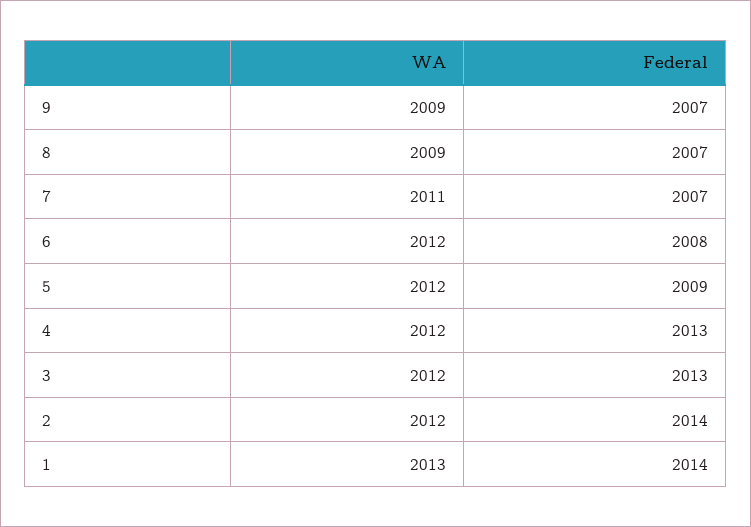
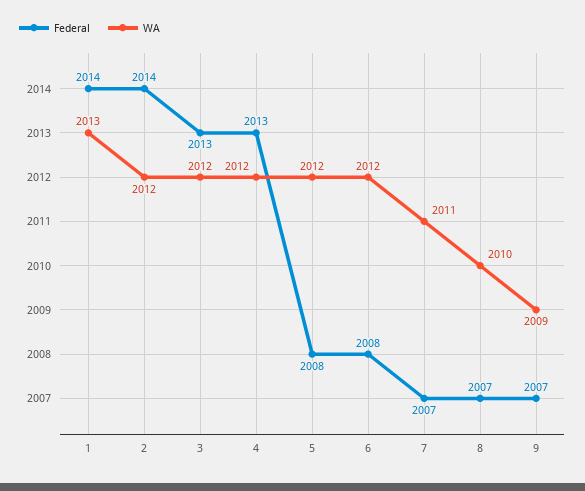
  {
    "WA": {
      "9": 2009,
-     "8": 2009,
+     "8": 2010,
      "7": 2011,
      "6": 2012,
      "5": 2012,
      "4": 2012,
      "3": 2012,
      "2": 2012,
      "1": 2013
    },
    "Federal": {
      "9": 2007,
      "8": 2007,
      "7": 2007,
      "6": 2008,
-     "5": 2009,
+     "5": 2008,
      "4": 2013,
      "3": 2013,
      "2": 2014,
      "1": 2014
    }
  }

